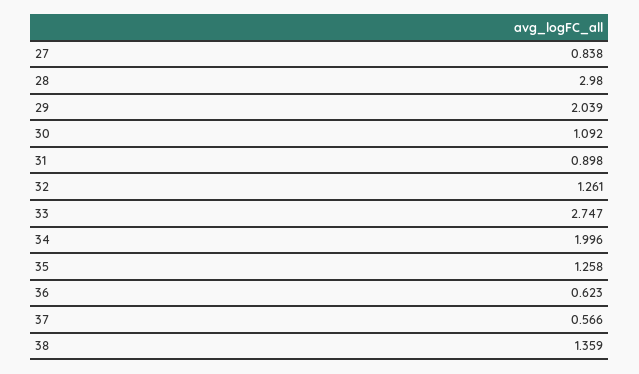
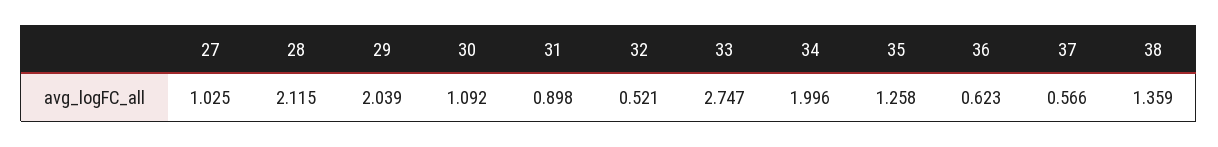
  {
-   "27": 0.838,
+   "27": 1.025,
-   "28": 2.98,
+   "28": 2.115,
    "29": 2.039,
    "30": 1.092,
    "31": 0.898,
-   "32": 1.261,
+   "32": 0.521,
    "33": 2.747,
    "34": 1.996,
    "35": 1.258,
    "36": 0.623,
    "37": 0.566,
    "38": 1.359
  }

